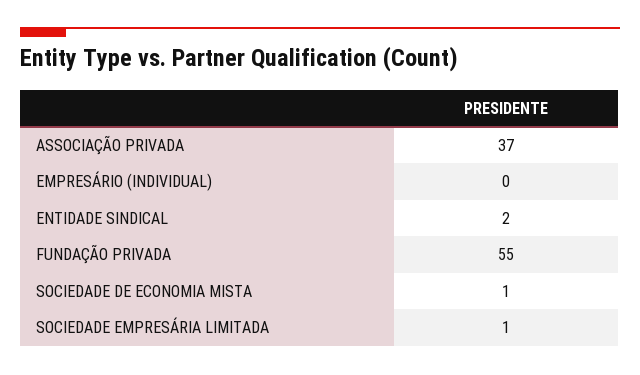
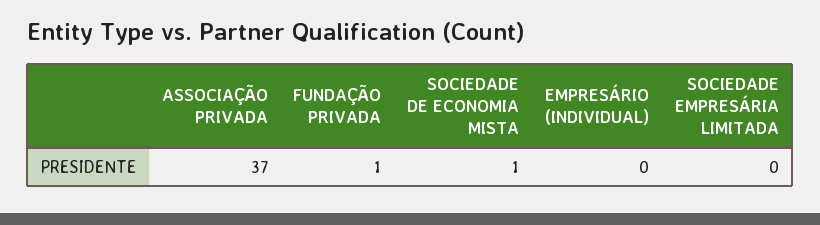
  {
    "ASSOCIAÇÃO PRIVADA": 37,
    "EMPRESÁRIO (INDIVIDUAL)": 0,
-   "ENTIDADE SINDICAL": 2,
-   "FUNDAÇÃO PRIVADA": 55,
+   "FUNDAÇÃO PRIVADA": 1,
    "SOCIEDADE DE ECONOMIA MISTA": 1,
-   "SOCIEDADE EMPRESÁRIA LIMITADA": 1
+   "SOCIEDADE EMPRESÁRIA LIMITADA": 0
  }

